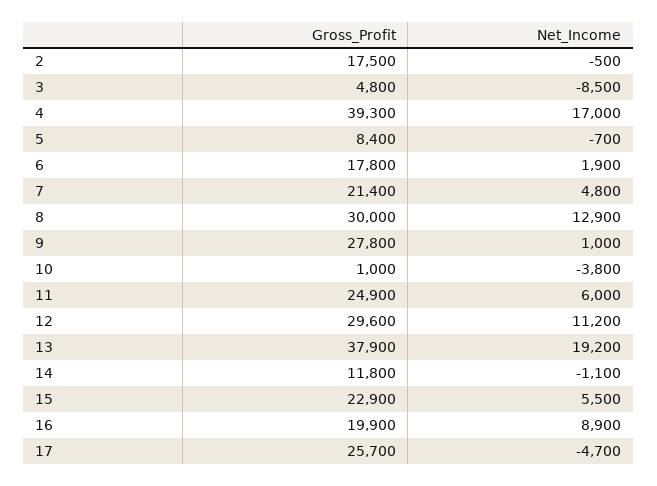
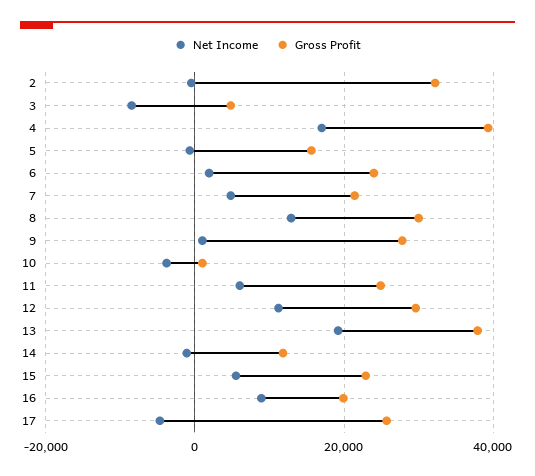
  {
    "Gross_Profit": {
-     "2": 17500,
+     "2": 32000,
      "3": 4800,
      "4": 39300,
-     "5": 8400,
+     "5": 16000,
-     "6": 17800,
+     "6": 24000,
      "7": 21400,
      "8": 30000,
      "9": 27800,
      "10": 1000,
      "11": 24900,
      "12": 29600,
      "13": 37900,
      "14": 11800,
      "15": 22900,
      "16": 19900,
      "17": 25700
    },
    "Net_Income": {
      "2": -500,
      "3": -8500,
      "4": 17000,
      "5": -700,
      "6": 1900,
      "7": 4800,
      "8": 12900,
      "9": 1000,
      "10": -3800,
      "11": 6000,
      "12": 11200,
      "13": 19200,
      "14": -1100,
      "15": 5500,
      "16": 8900,
      "17": -4700
    }
  }

